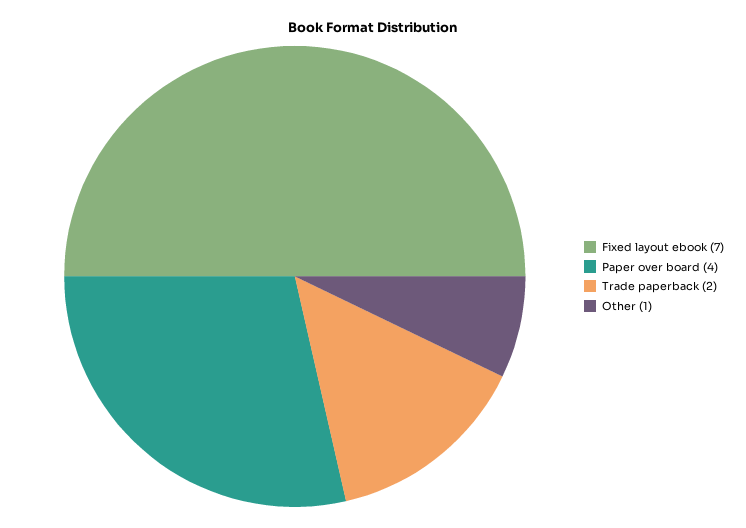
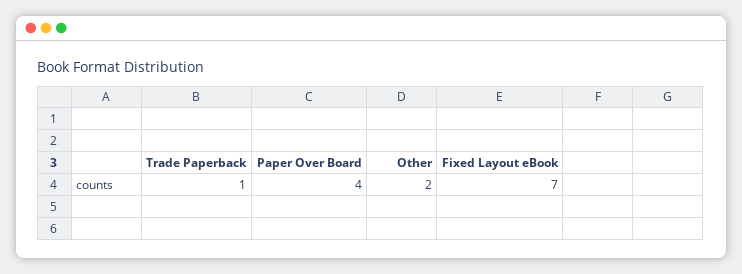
  {
    "Fixed layout ebook": 7,
    "Paper over board": 4,
-   "Trade paperback": 2,
+   "Trade paperback": 1,
-   "Other": 1
+   "Other": 2
  }

